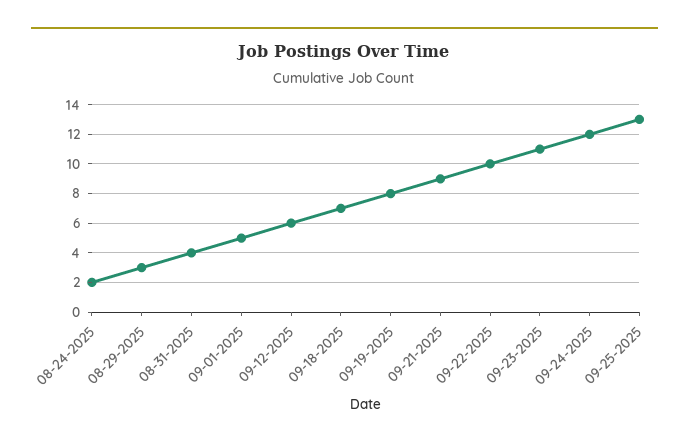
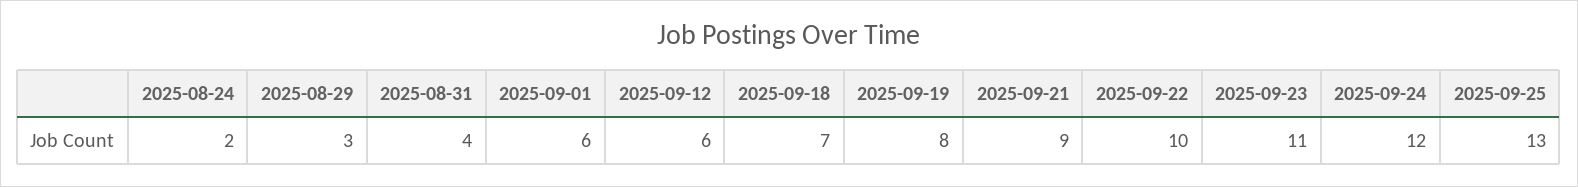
  {
    "08-24-2025": 2,
    "08-29-2025": 3,
    "08-31-2025": 4,
-   "09-01-2025": 5,
+   "09-01-2025": 6,
    "09-12-2025": 6,
    "09-18-2025": 7,
    "09-19-2025": 8,
    "09-21-2025": 9,
    "09-22-2025": 10,
    "09-23-2025": 11,
    "09-24-2025": 12,
    "09-25-2025": 13
  }

